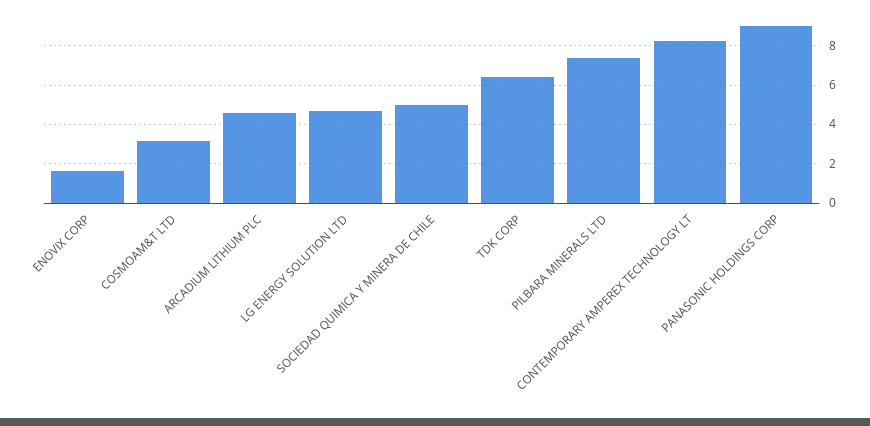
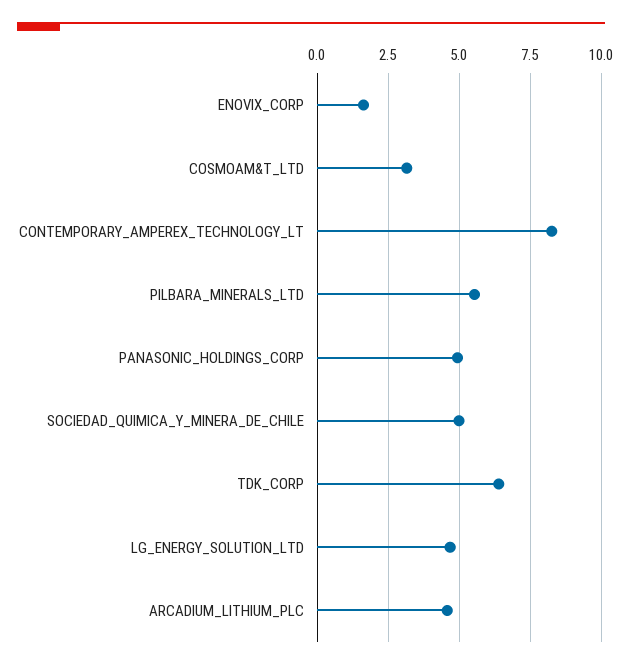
  {
    "ENOVIX CORP": 1.75,
    "COSMOAM&T LTD": 3.25,
    "ARCADIUM LITHIUM PLC": 4.5,
    "LG ENERGY SOLUTION LTD": 4.75,
    "SOCIEDAD QUIMICA Y MINERA DE CHILE": 5,
    "TDK CORP": 6.5,
-   "PILBARA MINERALS LTD": 7.5,
+   "PILBARA MINERALS LTD": 5.5,
    "CONTEMPORARY AMPEREX TECHNOLOGY LT": 8.25,
-   "PANASONIC HOLDINGS CORP": 9
+   "PANASONIC HOLDINGS CORP": 5
  }

